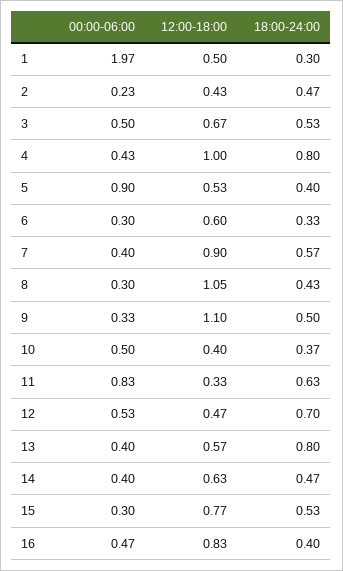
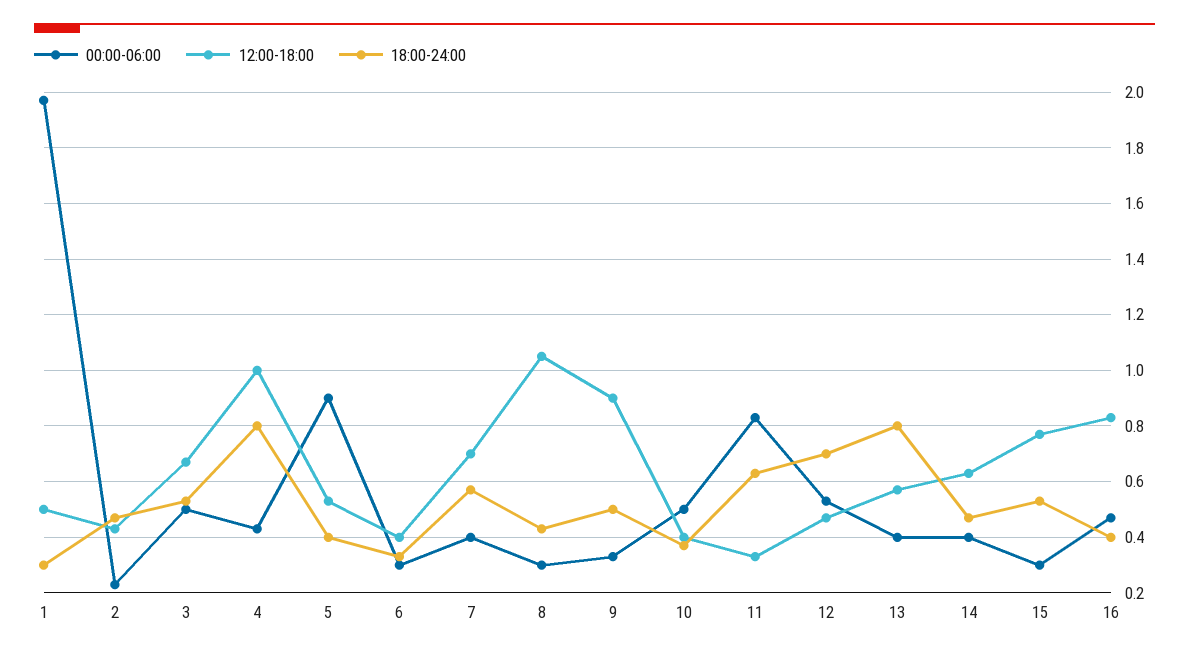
  {
    "00:00-06:00": {
      "1": 1.97,
      "2": 0.23,
      "3": 0.5,
      "4": 0.43,
      "5": 0.9,
      "6": 0.3,
      "7": 0.4,
      "8": 0.3,
      "9": 0.33,
      "10": 0.5,
      "11": 0.83,
      "12": 0.53,
      "13": 0.4,
      "14": 0.4,
      "15": 0.3,
      "16": 0.47
    },
    "12:00-18:00": {
      "1": 0.5,
      "2": 0.43,
      "3": 0.67,
      "4": 1,
      "5": 0.53,
-     "6": 0.6,
+     "6": 0.4,
-     "7": 0.9,
+     "7": 0.7,
      "8": 1.05,
-     "9": 1.1,
+     "9": 0.9,
      "10": 0.4,
      "11": 0.33,
      "12": 0.47,
      "13": 0.57,
      "14": 0.63,
      "15": 0.77,
      "16": 0.83
    },
    "18:00-24:00": {
      "1": 0.3,
      "2": 0.47,
      "3": 0.53,
      "4": 0.8,
      "5": 0.4,
      "6": 0.33,
      "7": 0.57,
      "8": 0.43,
      "9": 0.5,
      "10": 0.37,
      "11": 0.63,
      "12": 0.7,
      "13": 0.8,
      "14": 0.47,
      "15": 0.53,
      "16": 0.4
    }
  }

